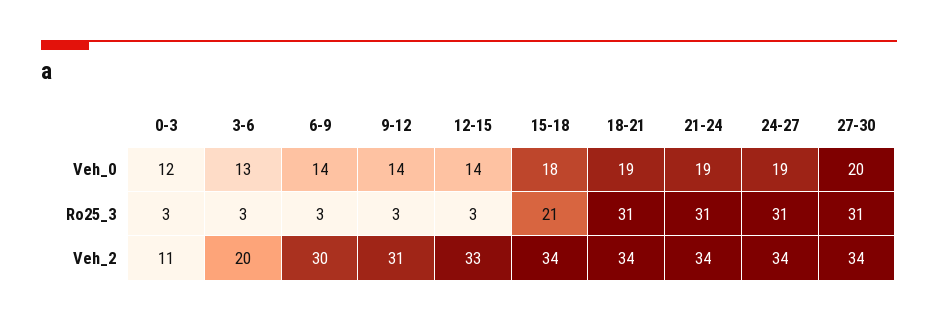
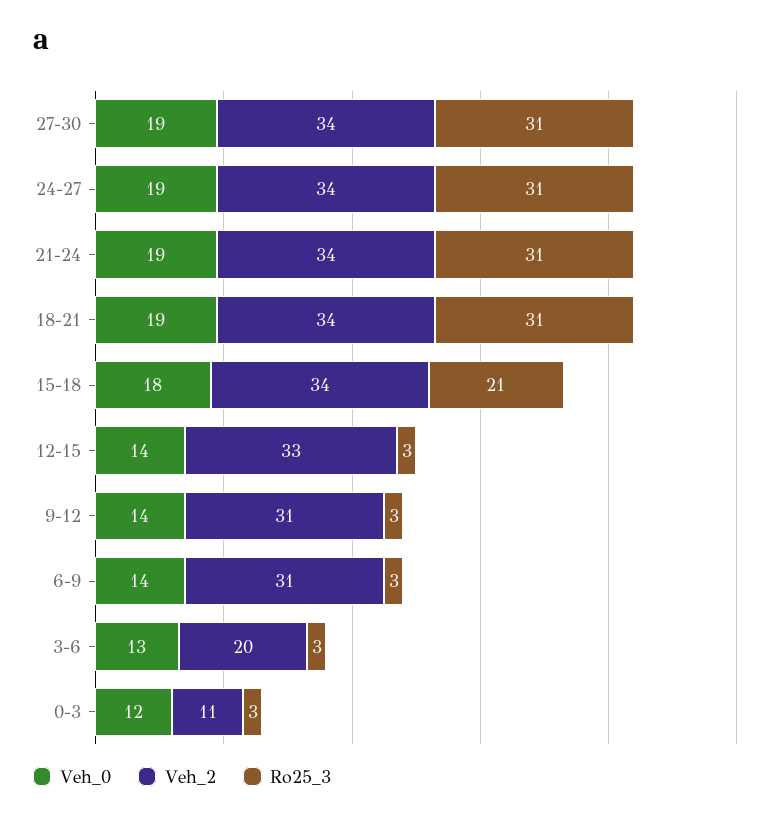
  {
    "Veh_0": {
      "0-3": 12,
      "3-6": 13,
      "6-9": 14,
      "9-12": 14,
      "12-15": 14,
      "15-18": 18,
      "18-21": 19,
      "21-24": 19,
      "24-27": 19,
-     "27-30": 20
+     "27-30": 19
    },
    "Ro25_3": {
      "0-3": 3,
      "3-6": 3,
      "6-9": 3,
      "9-12": 3,
      "12-15": 3,
      "15-18": 21,
      "18-21": 31,
      "21-24": 31,
      "24-27": 31,
      "27-30": 31
    },
    "Veh_2": {
      "0-3": 11,
      "3-6": 20,
-     "6-9": 30,
+     "6-9": 31,
      "9-12": 31,
      "12-15": 33,
      "15-18": 34,
      "18-21": 34,
      "21-24": 34,
      "24-27": 34,
      "27-30": 34
    }
  }

